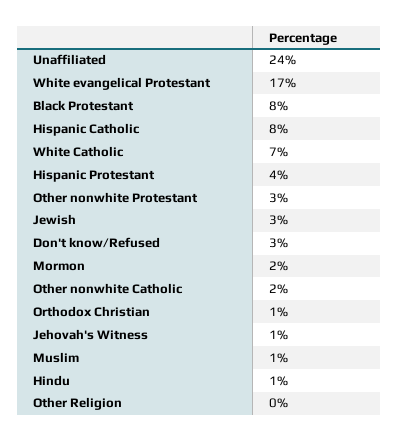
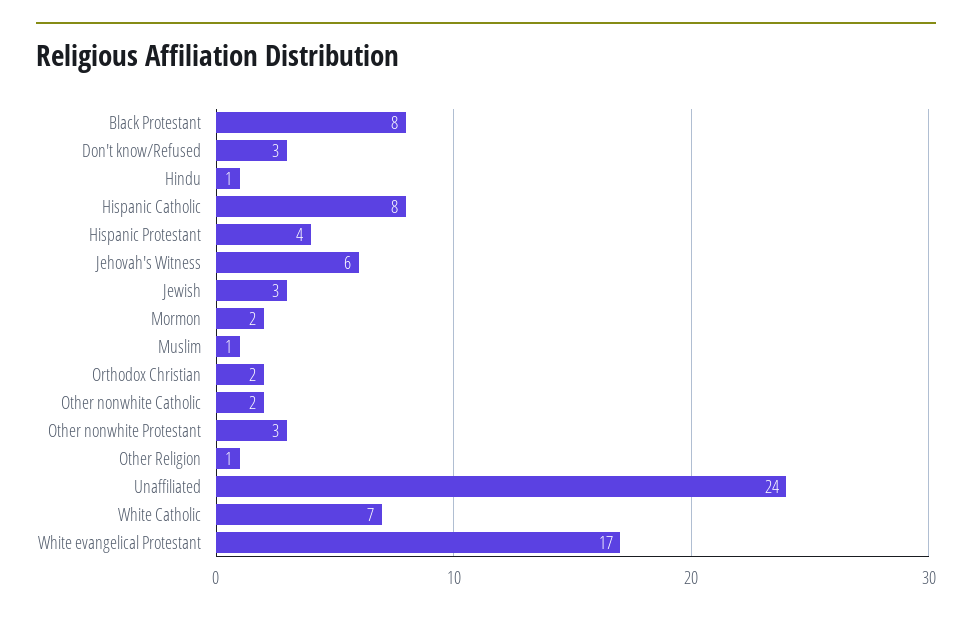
  {
    "Unaffiliated": 24,
    "White evangelical Protestant": 17,
    "Black Protestant": 8,
    "Hispanic Catholic": 8,
    "White Catholic": 7,
    "Hispanic Protestant": 4,
    "Other nonwhite Protestant": 3,
    "Jewish": 3,
    "Don't know/Refused": 3,
    "Mormon": 2,
    "Other nonwhite Catholic": 2,
-   "Orthodox Christian": 1,
+   "Orthodox Christian": 2,
-   "Jehovah's Witness": 1,
+   "Jehovah's Witness": 6,
    "Muslim": 1,
    "Hindu": 1,
-   "Other Religion": 0
+   "Other Religion": 1
  }

